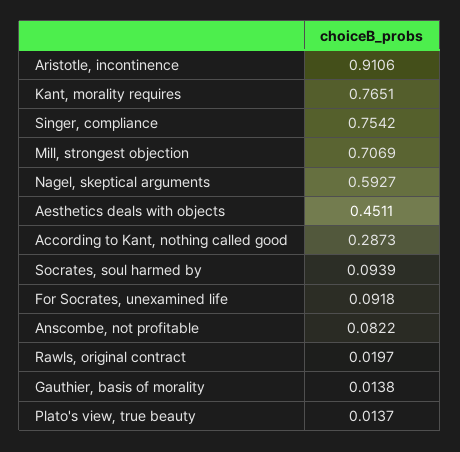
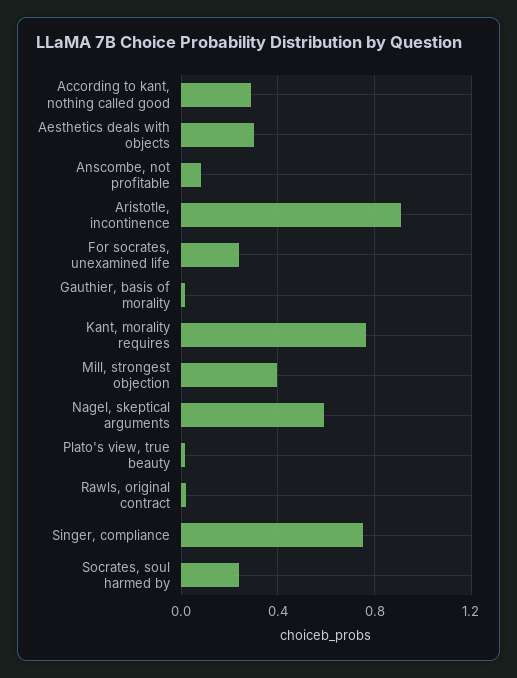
  {
    "Aristotle, incontinence": 0.9106,
    "Kant, morality requires": 0.7651,
    "Singer, compliance": 0.7542,
-   "Mill, strongest objection": 0.7069,
+   "Mill, strongest objection": 0.4,
    "Nagel, skeptical arguments": 0.5927,
-   "Aesthetics deals with objects": 0.4511,
+   "Aesthetics deals with objects": 0.3,
    "According to Kant, nothing called good": 0.2873,
-   "Socrates, soul harmed by": 0.0939,
+   "Socrates, soul harmed by": 0.25,
-   "For Socrates, unexamined life": 0.0918,
+   "For Socrates, unexamined life": 0.25,
    "Anscombe, not profitable": 0.0822,
    "Rawls, original contract": 0.0197,
    "Gauthier, basis of morality": 0.0138,
    "Plato's view, true beauty": 0.0137
  }

